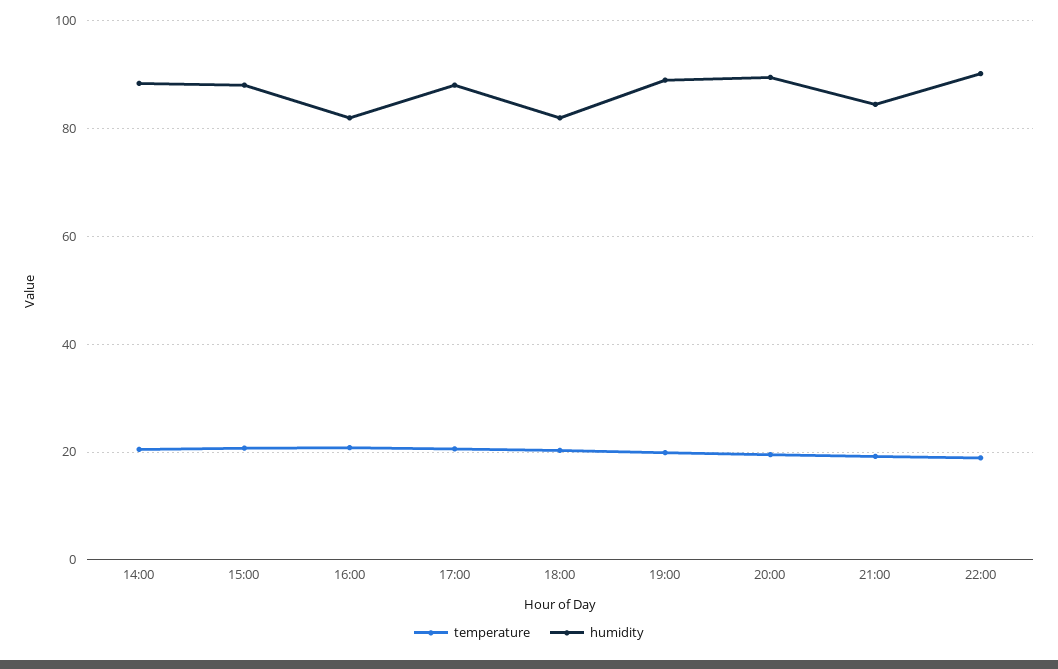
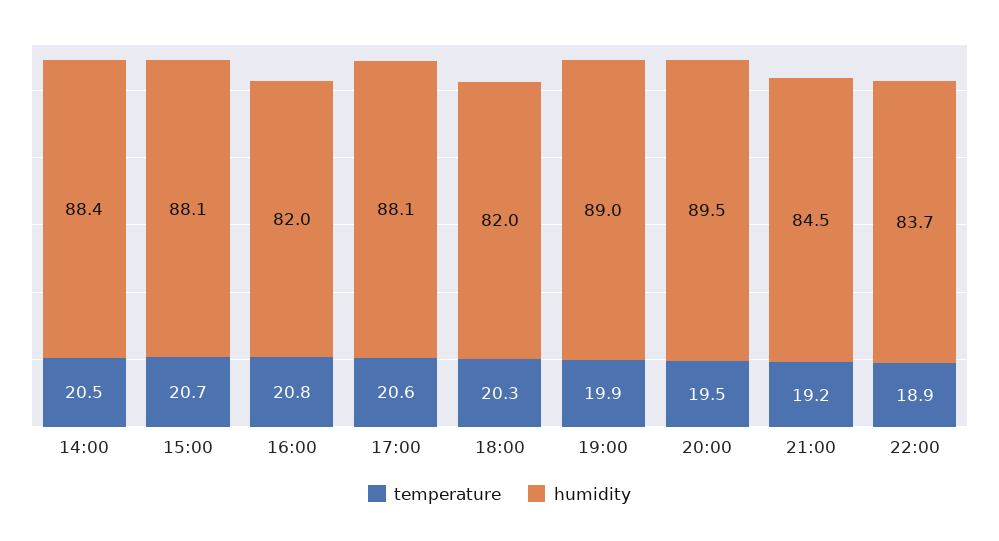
  {
    "temperature": {
      "14:00": 20.5,
      "15:00": 20.7,
      "16:00": 20.8,
      "17:00": 20.6,
      "18:00": 20.3,
      "19:00": 19.9,
      "20:00": 19.5,
      "21:00": 19.2,
      "22:00": 18.9
    },
    "humidity": {
      "14:00": 88.4,
      "15:00": 88.1,
      "16:00": 82,
      "17:00": 88.1,
      "18:00": 82,
      "19:00": 89,
      "20:00": 89.5,
      "21:00": 84.5,
-     "22:00": 90
+     "22:00": 83.7
    }
  }

